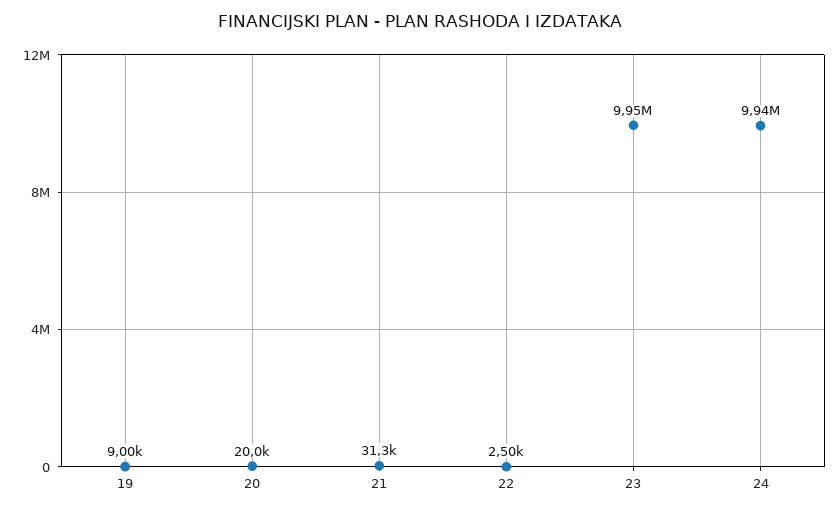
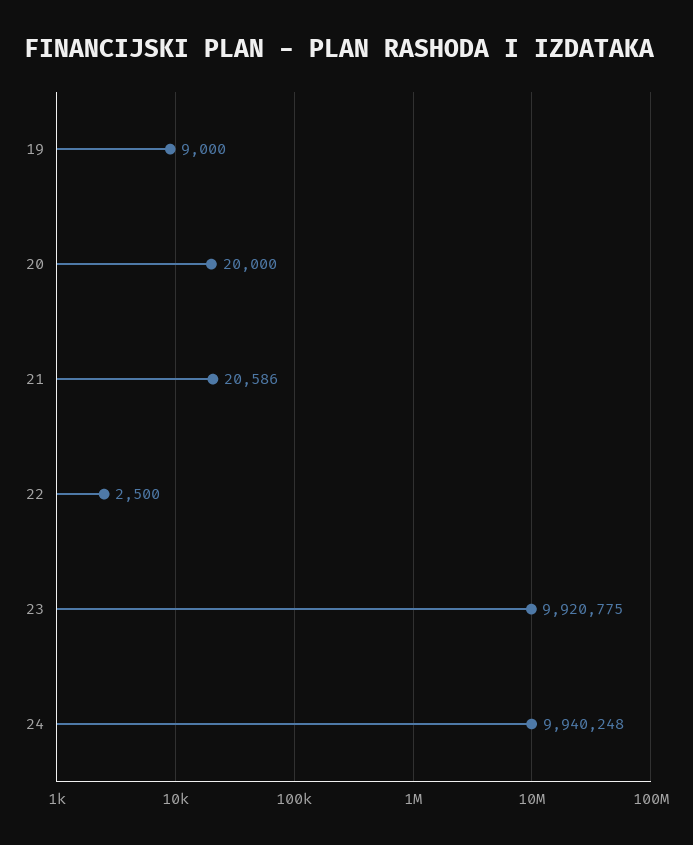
  {
    "19": 9000,
    "20": 20000,
-   "21": 31300,
+   "21": 20586,
    "22": 2500,
-   "23": 9950000,
+   "23": 9920775,
    "24": 9940248
  }

